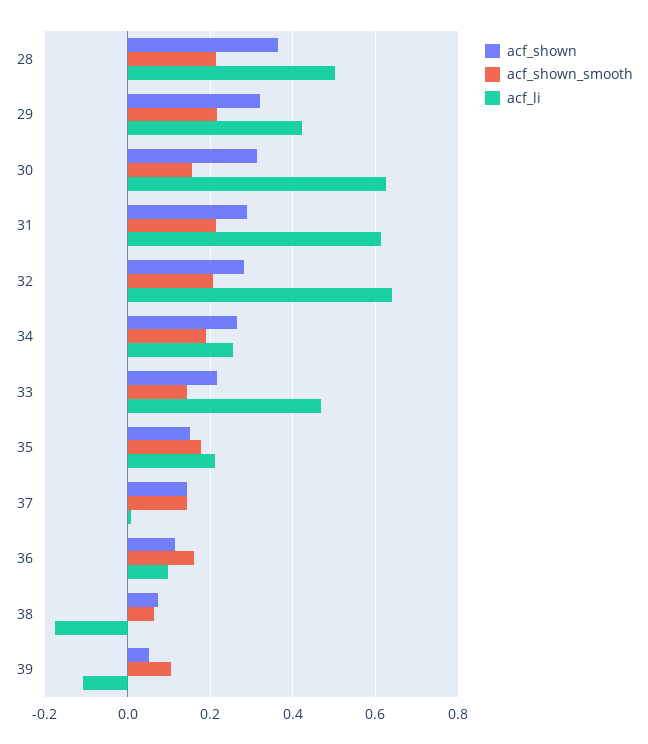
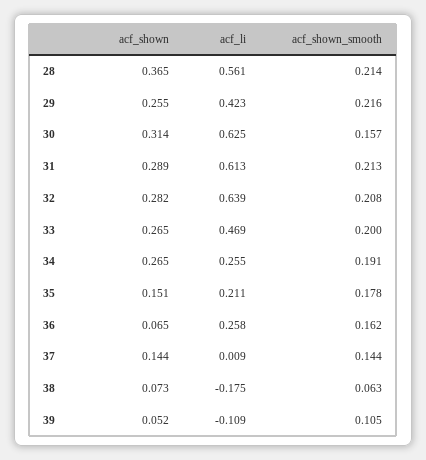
  {
    "acf_shown": {
      "28": 0.365,
-     "29": 0.32,
+     "29": 0.255,
      "30": 0.314,
      "31": 0.289,
      "32": 0.282,
      "34": 0.265,
-     "33": 0.22,
+     "33": 0.265,
      "35": 0.151,
      "37": 0.144,
-     "36": 0.12,
+     "36": 0.065,
      "38": 0.073,
      "39": 0.052
    },
    "acf_shown_smooth": {
      "28": 0.214,
      "29": 0.216,
      "30": 0.157,
      "31": 0.213,
      "32": 0.208,
      "34": 0.191,
-     "33": 0.14,
+     "33": 0.2,
      "35": 0.178,
      "37": 0.144,
      "36": 0.162,
      "38": 0.063,
      "39": 0.105
    },
    "acf_li": {
-     "28": 0.5,
+     "28": 0.561,
      "29": 0.423,
      "30": 0.625,
      "31": 0.613,
      "32": 0.639,
      "34": 0.255,
      "33": 0.469,
      "35": 0.211,
      "37": 0.009,
-     "36": 0.1,
+     "36": 0.258,
      "38": -0.175,
      "39": -0.109
    }
  }

